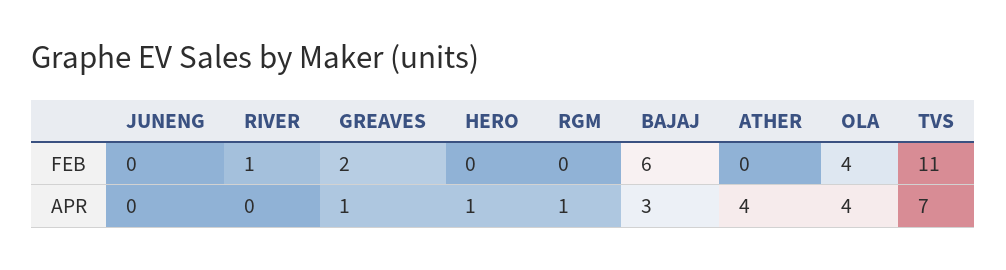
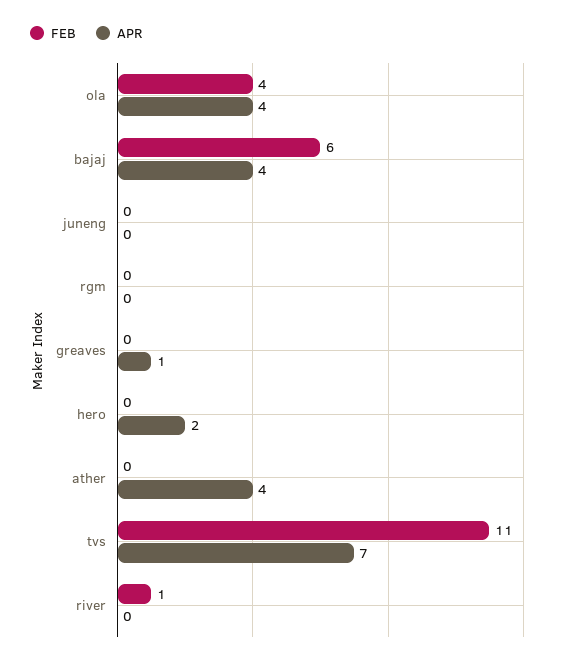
  {
    "FEB": {
      "JUNENG": 0,
      "RIVER": 1,
-     "GREAVES": 2,
+     "GREAVES": 0,
      "HERO": 0,
      "RGM": 0,
      "BAJAJ": 6,
      "ATHER": 0,
      "OLA": 4,
      "TVS": 11
    },
    "APR": {
      "JUNENG": 0,
      "RIVER": 0,
      "GREAVES": 1,
-     "HERO": 1,
+     "HERO": 2,
-     "RGM": 1,
+     "RGM": 0,
-     "BAJAJ": 3,
+     "BAJAJ": 4,
      "ATHER": 4,
      "OLA": 4,
      "TVS": 7
    }
  }

